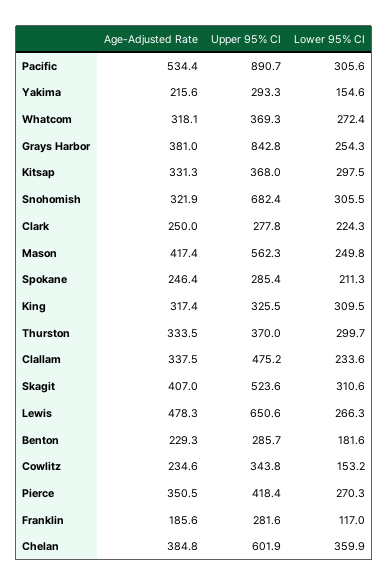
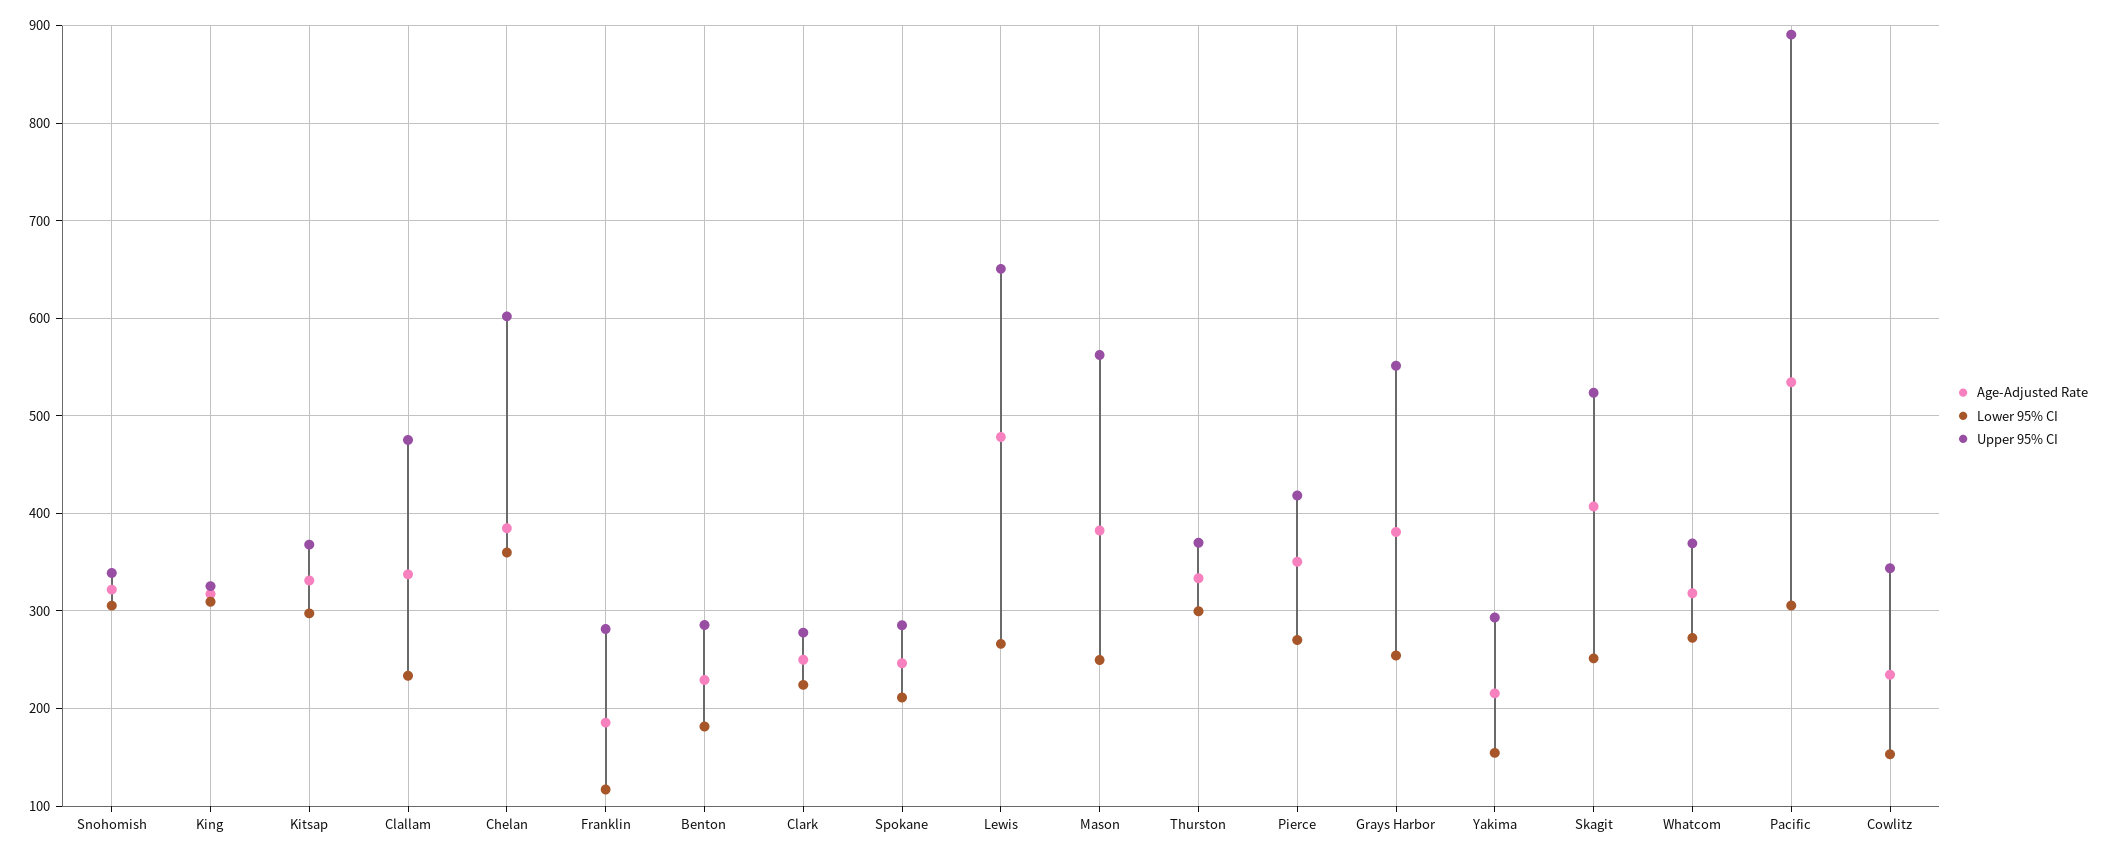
  {
    "Age-Adjusted Rate": {
      "Pacific": 534.4,
      "Yakima": 215.6,
      "Whatcom": 318.1,
      "Grays Harbor": 381,
      "Kitsap": 331.3,
      "Snohomish": 321.9,
      "Clark": 250,
-     "Mason": 417.4,
+     "Mason": 380,
      "Spokane": 246.4,
      "King": 317.4,
      "Thurston": 333.5,
      "Clallam": 337.5,
      "Skagit": 407,
      "Lewis": 478.3,
      "Benton": 229.3,
      "Cowlitz": 234.6,
      "Pierce": 350.5,
      "Franklin": 185.6,
      "Chelan": 384.8
    },
    "Upper 95% CI": {
      "Pacific": 890.7,
      "Yakima": 293.3,
      "Whatcom": 369.3,
-     "Grays Harbor": 842.8,
+     "Grays Harbor": 550,
      "Kitsap": 368,
-     "Snohomish": 682.4,
+     "Snohomish": 340,
      "Clark": 277.8,
      "Mason": 562.3,
      "Spokane": 285.4,
      "King": 325.5,
      "Thurston": 370,
      "Clallam": 475.2,
      "Skagit": 523.6,
      "Lewis": 650.6,
      "Benton": 285.7,
      "Cowlitz": 343.8,
      "Pierce": 418.4,
      "Franklin": 281.6,
      "Chelan": 601.9
    },
    "Lower 95% CI": {
      "Pacific": 305.6,
      "Yakima": 154.6,
      "Whatcom": 272.4,
      "Grays Harbor": 254.3,
      "Kitsap": 297.5,
      "Snohomish": 305.5,
      "Clark": 224.3,
      "Mason": 249.8,
      "Spokane": 211.3,
      "King": 309.5,
      "Thurston": 299.7,
      "Clallam": 233.6,
-     "Skagit": 310.6,
+     "Skagit": 250,
      "Lewis": 266.3,
      "Benton": 181.6,
      "Cowlitz": 153.2,
      "Pierce": 270.3,
      "Franklin": 117,
      "Chelan": 359.9
    }
  }

